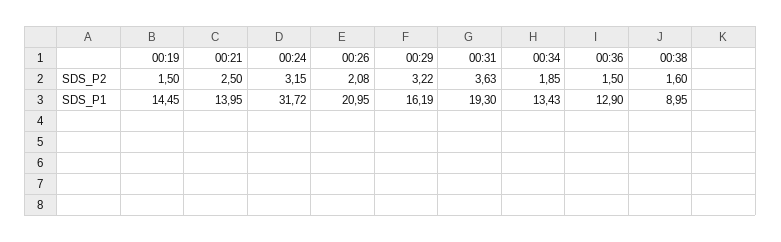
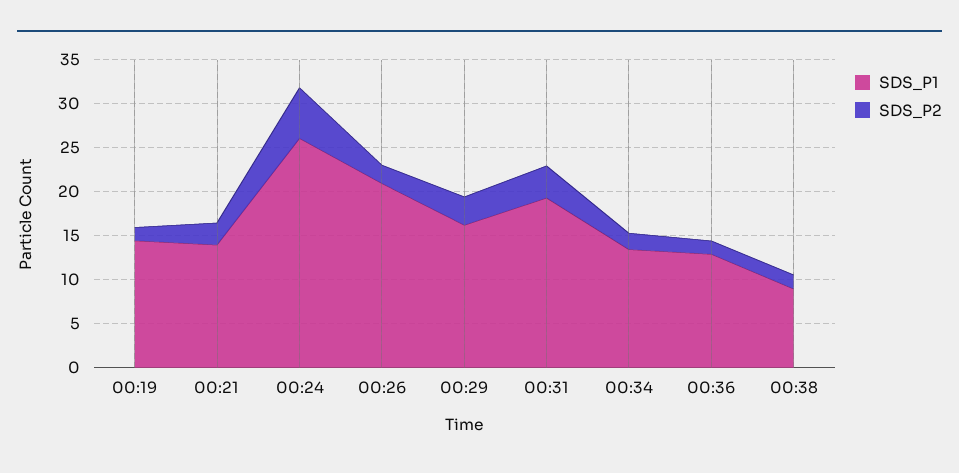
  {
    "SDS_P2": {
      "00:19": 1.5,
      "00:21": 2.5,
-     "00:24": 3.15,
+     "00:24": 6,
      "00:26": 2.08,
      "00:29": 3.22,
      "00:31": 3.63,
      "00:34": 1.85,
      "00:36": 1.5,
      "00:38": 1.6
    },
    "SDS_P1": {
      "00:19": 14.45,
      "00:21": 13.95,
-     "00:24": 31.72,
+     "00:24": 26,
      "00:26": 20.95,
      "00:29": 16.19,
      "00:31": 19.3,
      "00:34": 13.43,
      "00:36": 12.9,
      "00:38": 8.95
    }
  }

